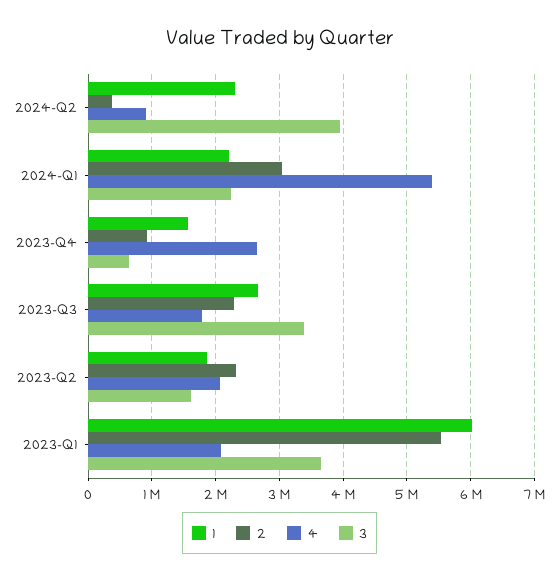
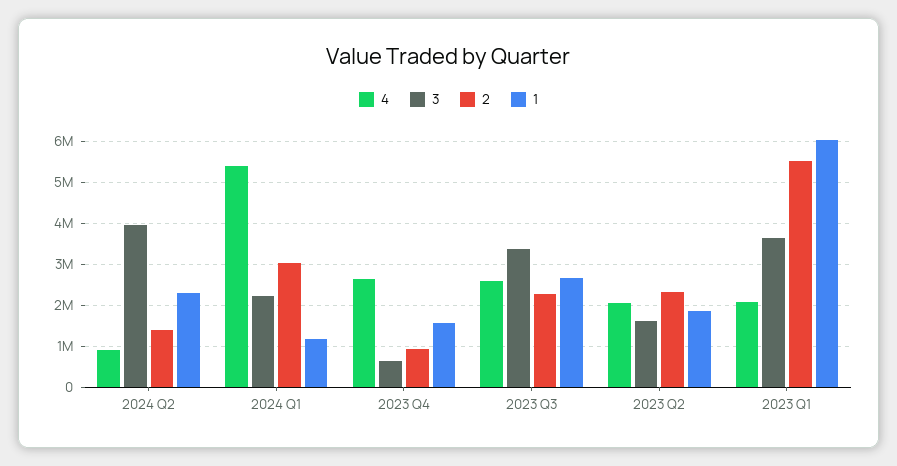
  {
    "1": {
      "2024-Q2": 2300000,
-     "2024-Q1": 2200000,
+     "2024-Q1": 1200000,
      "2023-Q4": 1600000,
      "2023-Q3": 2700000,
      "2023-Q2": 1900000,
      "2023-Q1": 6000000
    },
    "2": {
-     "2024-Q2": 400000,
+     "2024-Q2": 1400000,
      "2024-Q1": 3000000,
      "2023-Q4": 900000,
      "2023-Q3": 2300000,
      "2023-Q2": 2300000,
      "2023-Q1": 5500000
    },
    "4": {
      "2024-Q2": 900000,
      "2024-Q1": 5400000,
      "2023-Q4": 2600000,
-     "2023-Q3": 1800000,
+     "2023-Q3": 2600000,
      "2023-Q2": 2100000,
      "2023-Q1": 2100000
    },
    "3": {
      "2024-Q2": 4000000,
      "2024-Q1": 2200000,
      "2023-Q4": 600000,
      "2023-Q3": 3400000,
      "2023-Q2": 1600000,
      "2023-Q1": 3700000
    }
  }

